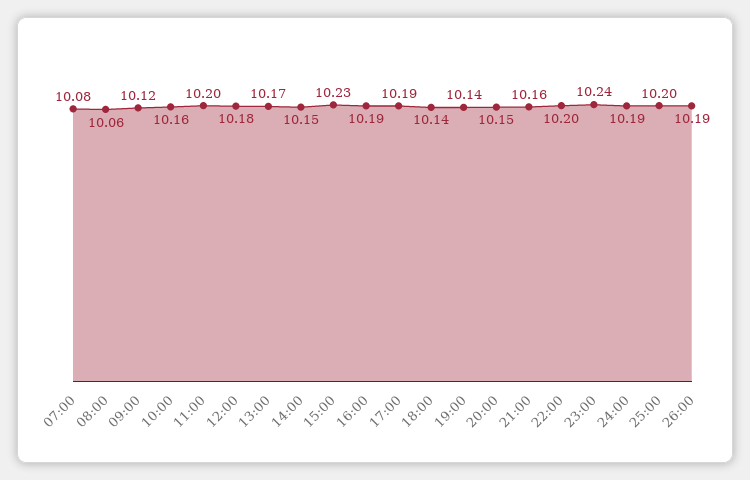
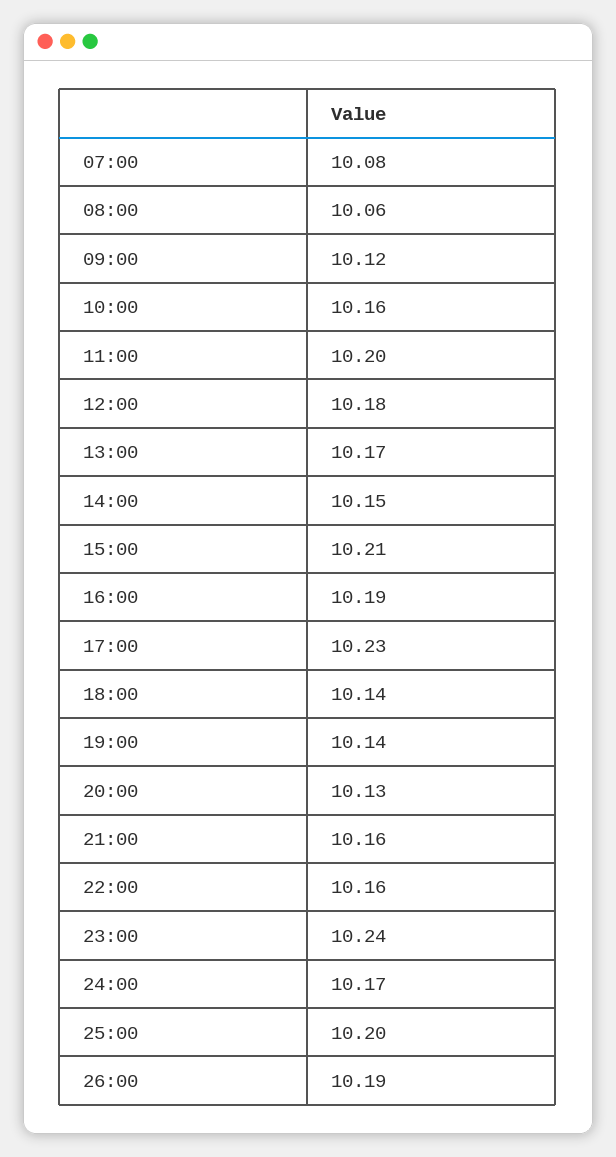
  {
    "07:00": 10.08,
    "08:00": 10.06,
    "09:00": 10.12,
    "10:00": 10.16,
    "11:00": 10.2,
    "12:00": 10.18,
    "13:00": 10.17,
    "14:00": 10.15,
-   "15:00": 10.23,
+   "15:00": 10.21,
    "16:00": 10.19,
-   "17:00": 10.19,
+   "17:00": 10.23,
    "18:00": 10.14,
    "19:00": 10.14,
-   "20:00": 10.15,
+   "20:00": 10.13,
    "21:00": 10.16,
-   "22:00": 10.2,
+   "22:00": 10.16,
    "23:00": 10.24,
-   "24:00": 10.19,
+   "24:00": 10.17,
    "25:00": 10.2,
    "26:00": 10.19
  }

